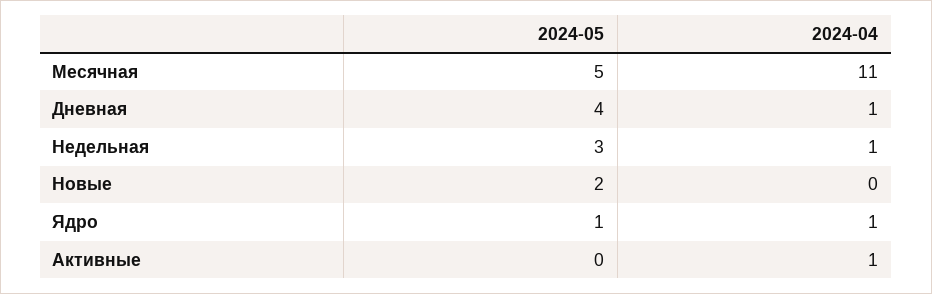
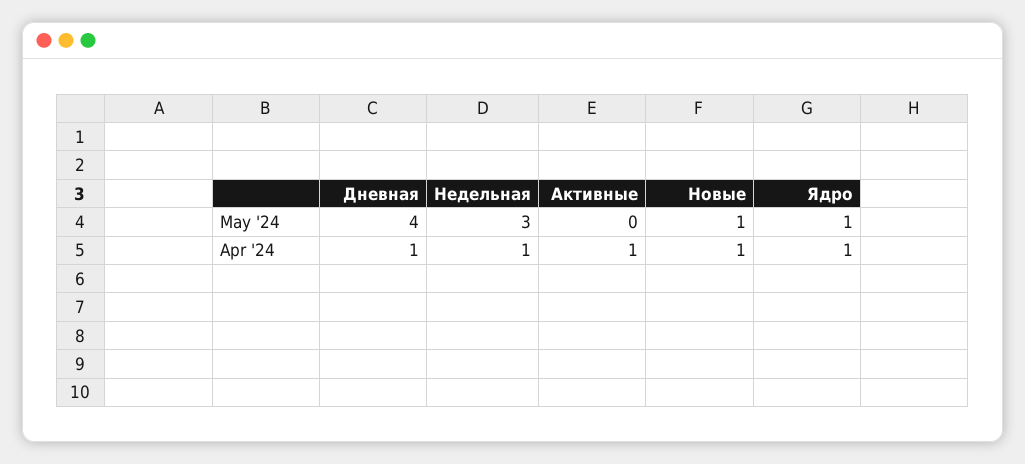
  {
    "2024-05": {
-     "Месячная": 5,
      "Дневная": 4,
      "Недельная": 3,
-     "Новые": 2,
+     "Новые": 1,
      "Ядро": 1,
      "Активные": 0
    },
    "2024-04": {
-     "Месячная": 11,
      "Дневная": 1,
      "Недельная": 1,
-     "Новые": 0,
+     "Новые": 1,
      "Ядро": 1,
      "Активные": 1
    }
  }

